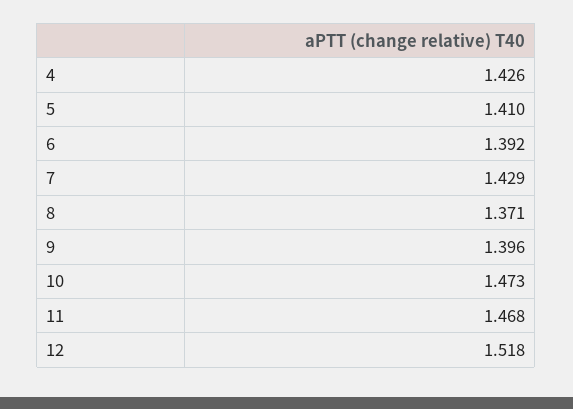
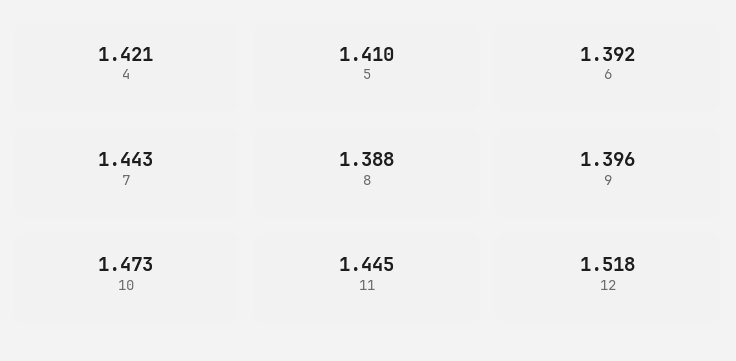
  {
-   "4": 1.426,
+   "4": 1.421,
    "5": 1.41,
    "6": 1.392,
-   "7": 1.429,
+   "7": 1.443,
-   "8": 1.371,
+   "8": 1.388,
    "9": 1.396,
    "10": 1.473,
-   "11": 1.468,
+   "11": 1.445,
    "12": 1.518
  }

